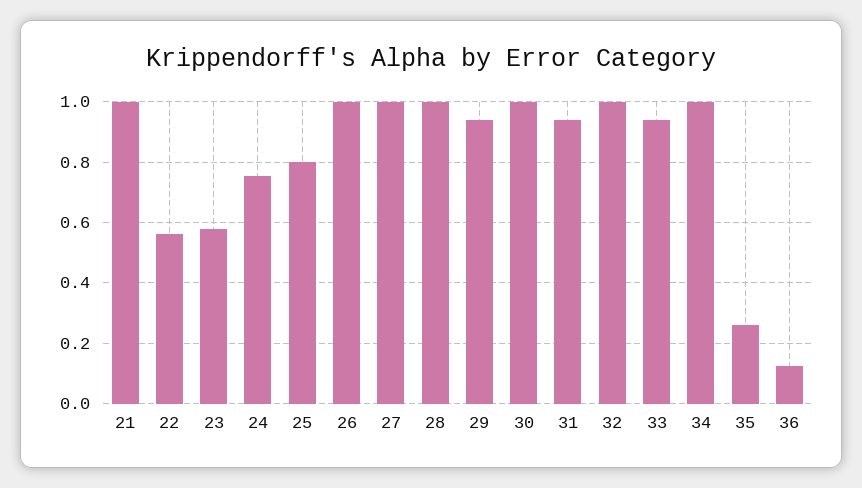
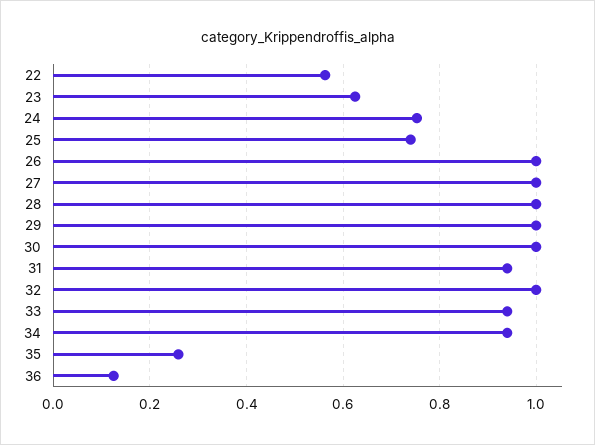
  {
-   "21": 1,
    "22": 0.56,
-   "23": 0.58,
+   "23": 0.62,
    "24": 0.76,
-   "25": 0.8,
+   "25": 0.74,
    "26": 1,
    "27": 1,
    "28": 1,
-   "29": 0.94,
+   "29": 1,
    "30": 1,
    "31": 0.94,
    "32": 1,
    "33": 0.94,
-   "34": 1,
+   "34": 0.94,
    "35": 0.26,
    "36": 0.12
  }

